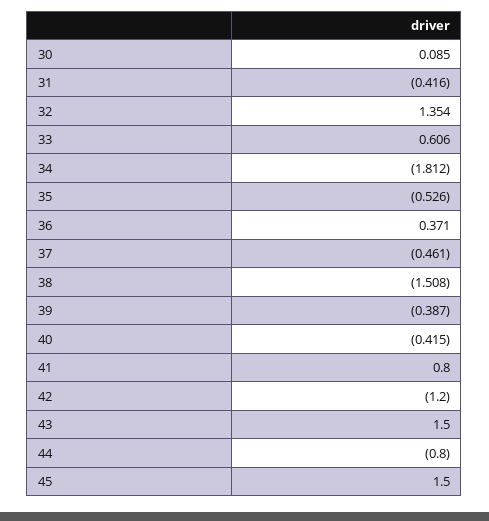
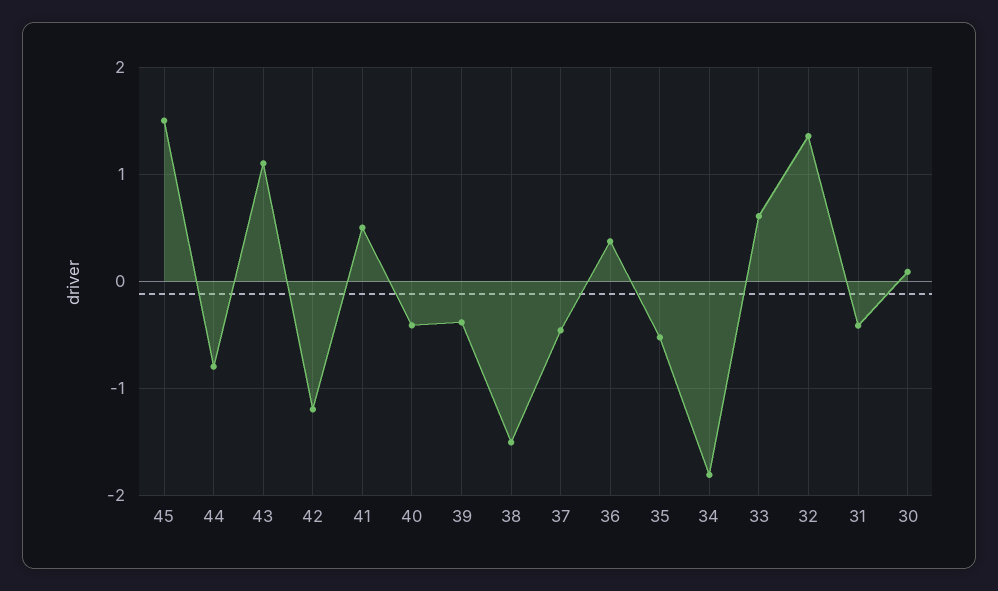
  {
    "30": 0.085,
    "31": -0.416,
    "32": 1.354,
    "33": 0.606,
    "34": -1.812,
    "35": -0.526,
    "36": 0.371,
    "37": -0.461,
    "38": -1.508,
    "39": -0.387,
    "40": -0.415,
-   "41": 0.8,
+   "41": 0.5,
    "42": -1.2,
-   "43": 1.5,
+   "43": 1.1,
    "44": -0.8,
    "45": 1.5
  }

